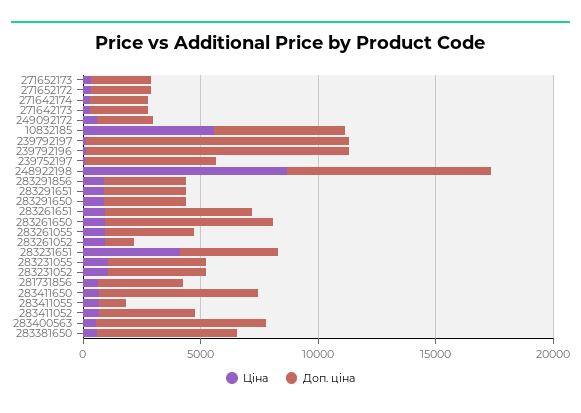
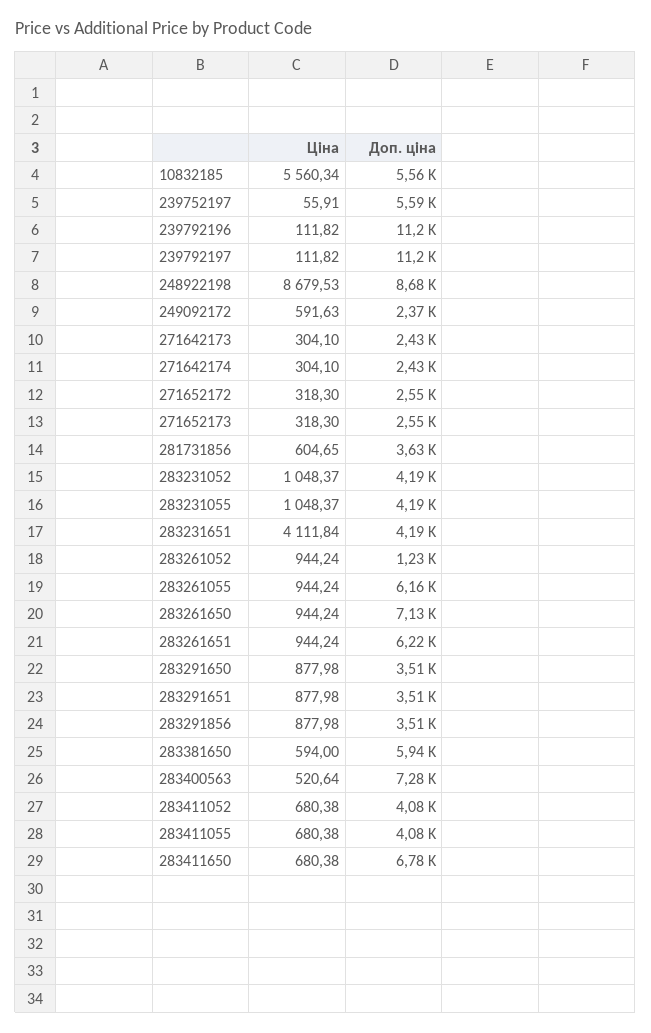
  {
    "Ціна": {
      "271652173": 318.3,
      "271652172": 318.3,
      "271642174": 304.1,
      "271642173": 304.1,
      "249092172": 591.63,
      "10832185": 5560.34,
      "239792197": 111.82,
      "239792196": 111.82,
      "239752197": 55.91,
      "248922198": 8679.53,
      "283291856": 877.98,
      "283291651": 877.98,
      "283291650": 877.98,
      "283261651": 944.24,
      "283261650": 944.24,
      "283261055": 944.24,
      "283261052": 944.24,
      "283231651": 4111.84,
      "283231055": 1048.37,
      "283231052": 1048.37,
      "281731856": 604.65,
      "283411650": 680.38,
      "283411055": 680.38,
      "283411052": 680.38,
      "283400563": 520.64,
      "283381650": 594
    },
    "Доп. ціна": {
      "271652173": 2550,
      "271652172": 2550,
      "271642174": 2430,
      "271642173": 2430,
      "249092172": 2370,
      "10832185": 5560,
      "239792197": 11200,
      "239792196": 11200,
      "239752197": 5590,
      "248922198": 8680,
      "283291856": 3510,
      "283291651": 3510,
      "283291650": 3510,
      "283261651": 6220,
      "283261650": 7130,
-     "283261055": 4000,
+     "283261055": 6160,
      "283261052": 1230,
      "283231651": 4190,
      "283231055": 4190,
      "283231052": 4190,
      "281731856": 3630,
      "283411650": 6780,
-     "283411055": 1000,
+     "283411055": 4080,
      "283411052": 4080,
      "283400563": 7280,
      "283381650": 5940
    }
  }

